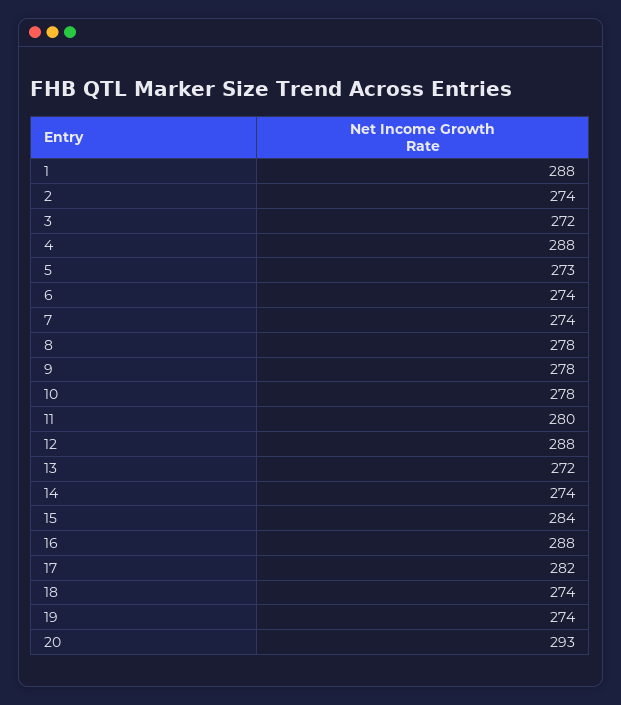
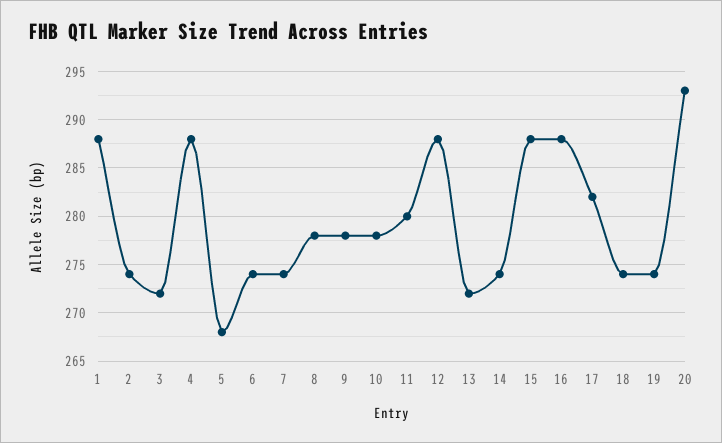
  {
    "1": 288,
    "2": 274,
    "3": 272,
    "4": 288,
-   "5": 273,
+   "5": 268,
    "6": 274,
    "7": 274,
    "8": 278,
    "9": 278,
    "10": 278,
    "11": 280,
    "12": 288,
    "13": 272,
    "14": 274,
-   "15": 284,
+   "15": 288,
    "16": 288,
    "17": 282,
    "18": 274,
    "19": 274,
    "20": 293
  }

